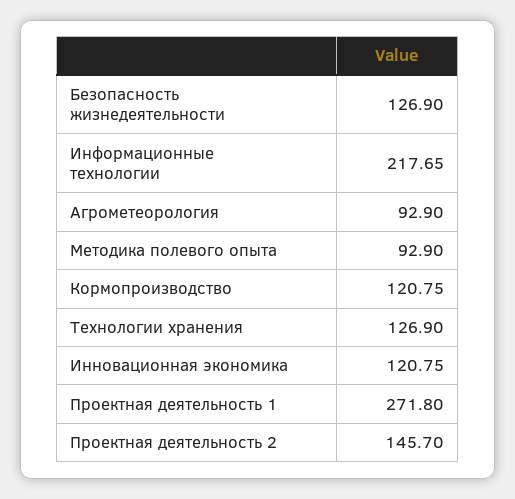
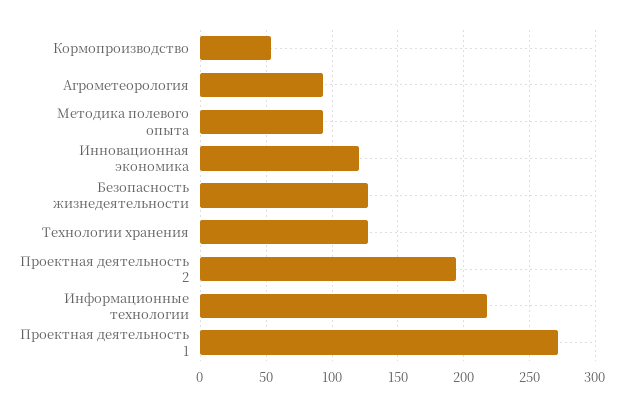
  {
    "Безопасность жизнедеятельности": 126.9,
    "Информационные технологии": 217.65,
    "Агрометеорология": 92.9,
    "Методика полевого опыта": 92.9,
-   "Кормопроизводство": 120.75,
+   "Кормопроизводство": 55,
    "Технологии хранения": 126.9,
    "Инновационная экономика": 120.75,
    "Проектная деятельность 1": 271.8,
-   "Проектная деятельность 2": 145.7
+   "Проектная деятельность 2": 195
  }

